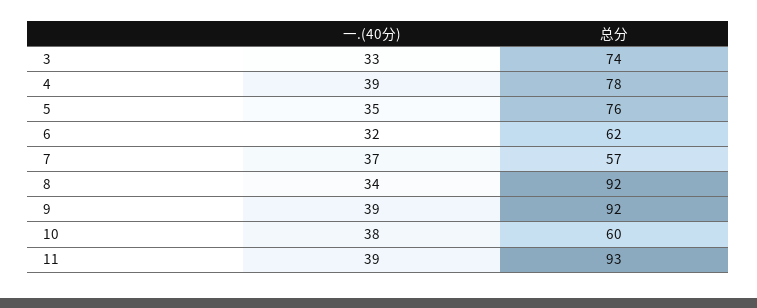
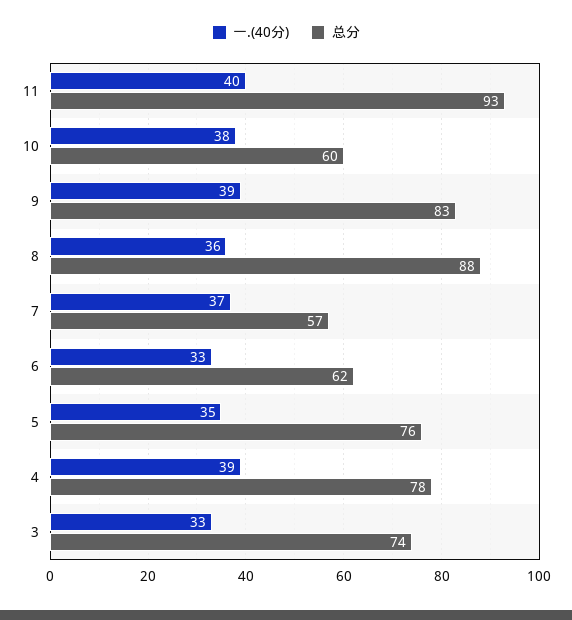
  {
    "一.(40分)": {
      "3": 33,
      "4": 39,
      "5": 35,
-     "6": 32,
+     "6": 33,
      "7": 37,
-     "8": 34,
+     "8": 36,
      "9": 39,
      "10": 38,
-     "11": 39
+     "11": 40
    },
    "总分": {
      "3": 74,
      "4": 78,
      "5": 76,
      "6": 62,
      "7": 57,
-     "8": 92,
+     "8": 88,
-     "9": 92,
+     "9": 83,
      "10": 60,
      "11": 93
    }
  }

